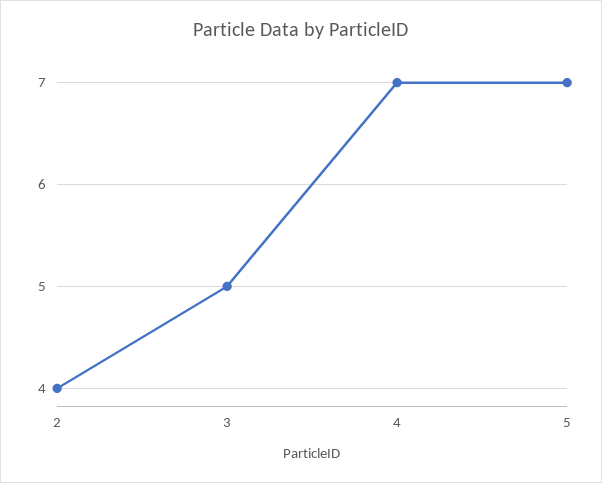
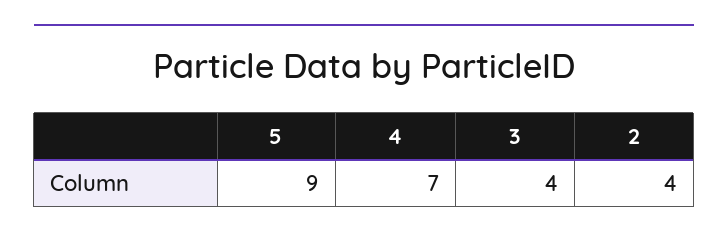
  {
    "2": 4,
-   "3": 5,
+   "3": 4,
    "4": 7,
-   "5": 7
+   "5": 9
  }

